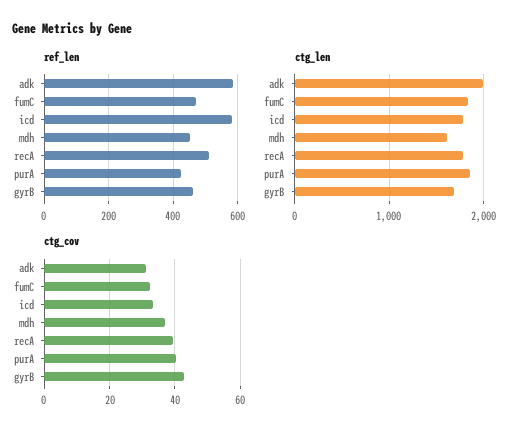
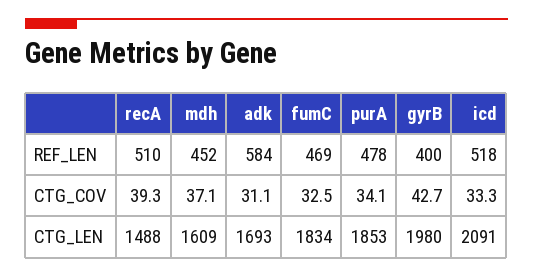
  {
    "ref_len": {
      "adk": 584,
      "fumC": 469,
-     "icd": 580,
+     "icd": 518,
      "mdh": 452,
      "recA": 510,
-     "purA": 420,
+     "purA": 478,
-     "gyrB": 460
+     "gyrB": 400
    },
    "ctg_len": {
-     "adk": 2000,
+     "adk": 1693,
      "fumC": 1834,
-     "icd": 1800,
+     "icd": 2091,
      "mdh": 1609,
-     "recA": 1800,
+     "recA": 1488,
      "purA": 1853,
-     "gyrB": 1700
+     "gyrB": 1980
    },
    "ctg_cov": {
      "adk": 31.1,
      "fumC": 32.5,
      "icd": 33.3,
      "mdh": 37.1,
      "recA": 39.3,
-     "purA": 40,
+     "purA": 34.1,
      "gyrB": 42.7
    }
  }

